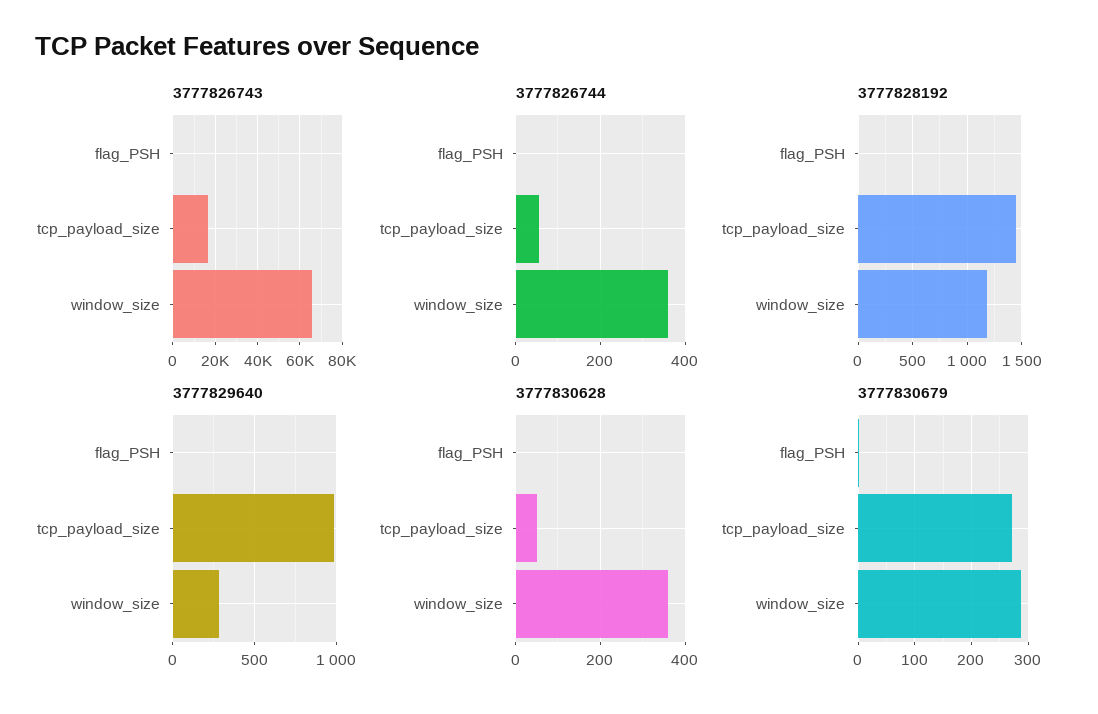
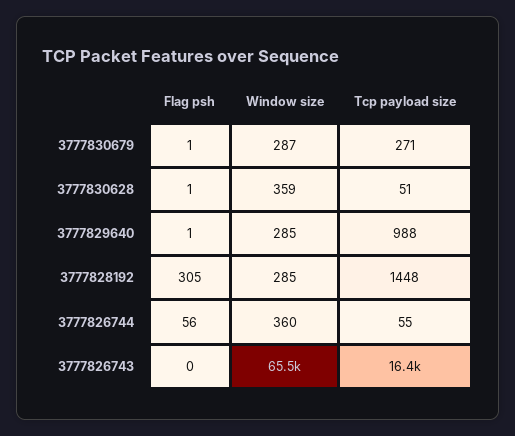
  {
    "3777826743": {
      "flag_PSH": 0,
      "tcp_payload_size": 16400,
      "window_size": 65500
    },
    "3777826744": {
-     "flag_PSH": 0,
+     "flag_PSH": 56,
      "tcp_payload_size": 55,
      "window_size": 360
    },
    "3777828192": {
-     "flag_PSH": 0,
+     "flag_PSH": 305,
      "tcp_payload_size": 1448,
-     "window_size": 1200
+     "window_size": 285
    },
    "3777829640": {
      "flag_PSH": 1,
      "tcp_payload_size": 988,
      "window_size": 285
    },
    "3777830628": {
      "flag_PSH": 1,
      "tcp_payload_size": 51,
      "window_size": 359
    },
    "3777830679": {
      "flag_PSH": 1,
      "tcp_payload_size": 271,
      "window_size": 287
    }
  }

